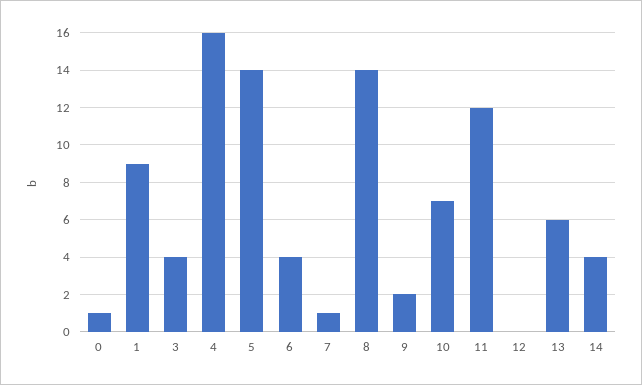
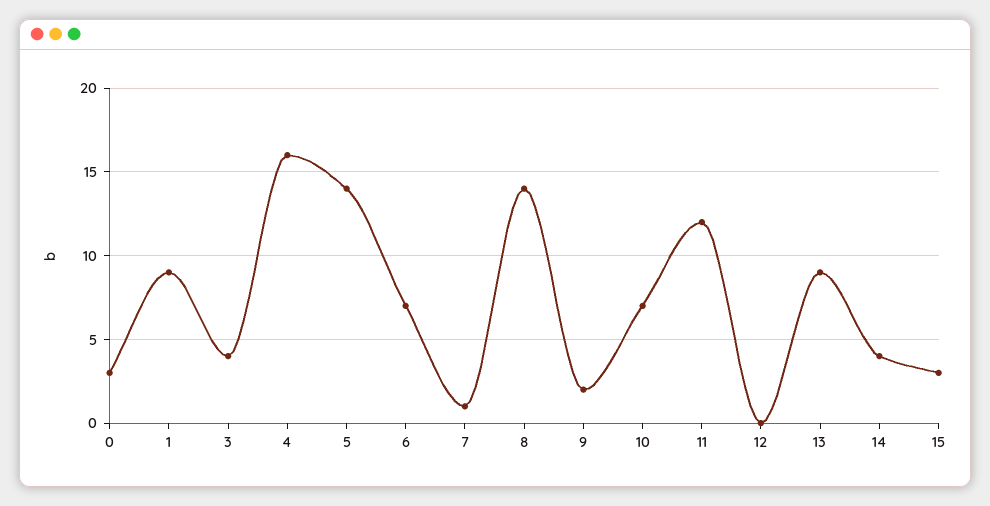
  {
-   "0": 1,
+   "0": 3,
    "1": 9,
    "3": 4,
    "4": 16,
    "5": 14,
-   "6": 4,
+   "6": 7,
    "7": 1,
    "8": 14,
    "9": 2,
    "10": 7,
    "11": 12,
    "12": 0,
-   "13": 6,
+   "13": 9,
-   "14": 4
+   "14": 4,
+   "15": 3
  }

